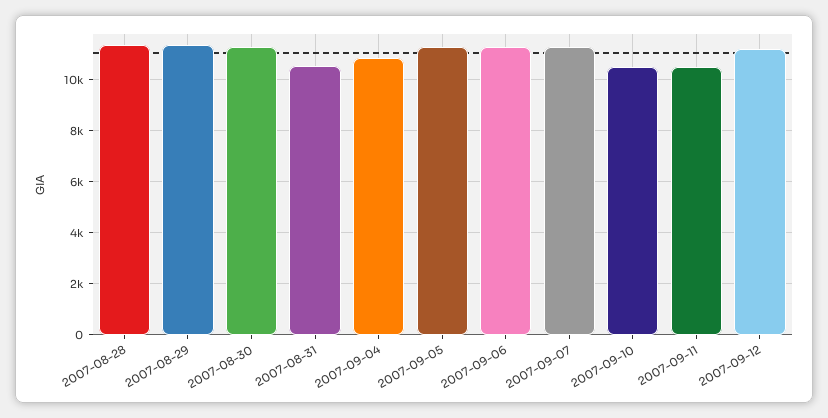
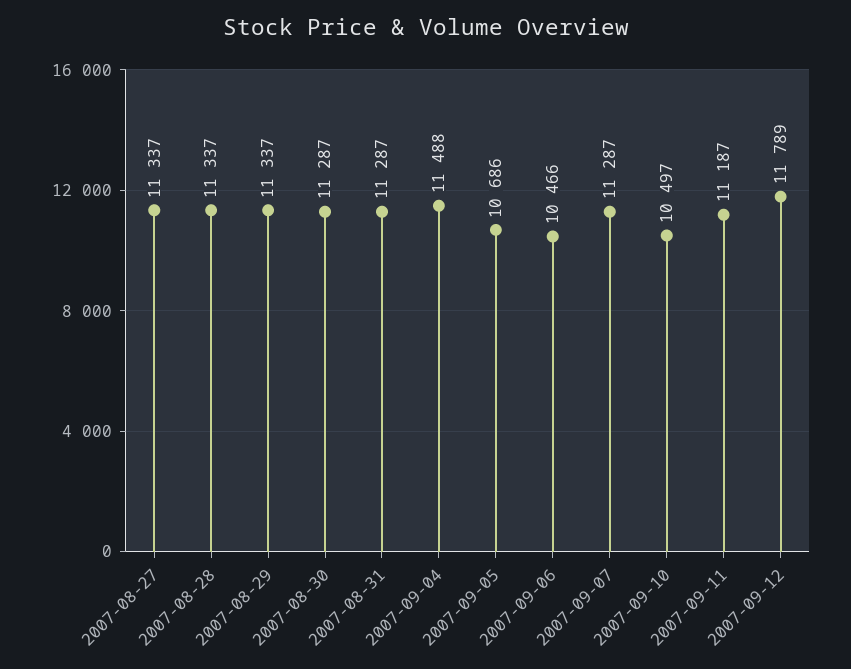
  {
    "2007-08-28": 11337,
    "2007-08-29": 11337,
    "2007-08-30": 11287,
-   "2007-08-31": 10500,
+   "2007-08-31": 11287,
-   "2007-09-04": 10750,
+   "2007-09-04": 11488,
-   "2007-09-05": 11250,
+   "2007-09-05": 10686,
-   "2007-09-06": 11250,
+   "2007-09-06": 10466,
    "2007-09-07": 11287,
    "2007-09-10": 10497,
-   "2007-09-11": 10500,
+   "2007-09-11": 11187,
-   "2007-09-12": 11250
+   "2007-09-12": 11789,
+   "2007-08-27": 11337
  }

